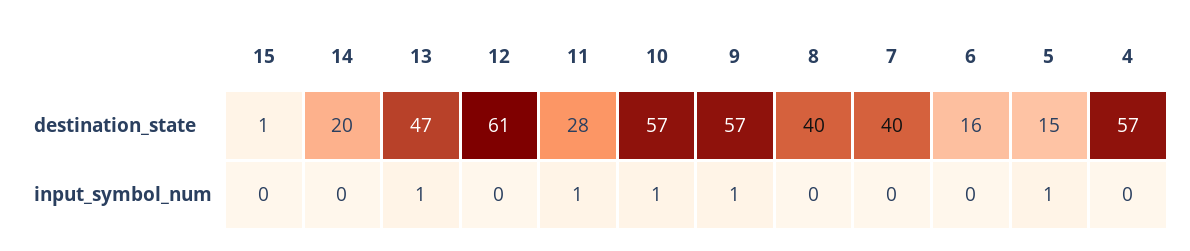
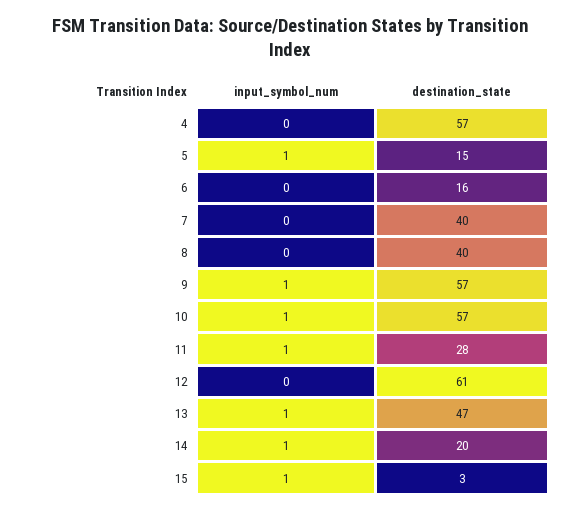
  {
    "15": {
-     "destination_state": 1,
+     "destination_state": 3,
-     "input_symbol_num": 0
+     "input_symbol_num": 1
    },
    "14": {
      "destination_state": 20,
-     "input_symbol_num": 0
+     "input_symbol_num": 1
    },
    "13": {
      "destination_state": 47,
      "input_symbol_num": 1
    },
    "12": {
      "destination_state": 61,
      "input_symbol_num": 0
    },
    "11": {
      "destination_state": 28,
      "input_symbol_num": 1
    },
    "10": {
      "destination_state": 57,
      "input_symbol_num": 1
    },
    "9": {
      "destination_state": 57,
      "input_symbol_num": 1
    },
    "8": {
      "destination_state": 40,
      "input_symbol_num": 0
    },
    "7": {
      "destination_state": 40,
      "input_symbol_num": 0
    },
    "6": {
      "destination_state": 16,
      "input_symbol_num": 0
    },
    "5": {
      "destination_state": 15,
      "input_symbol_num": 1
    },
    "4": {
      "destination_state": 57,
      "input_symbol_num": 0
    }
  }

